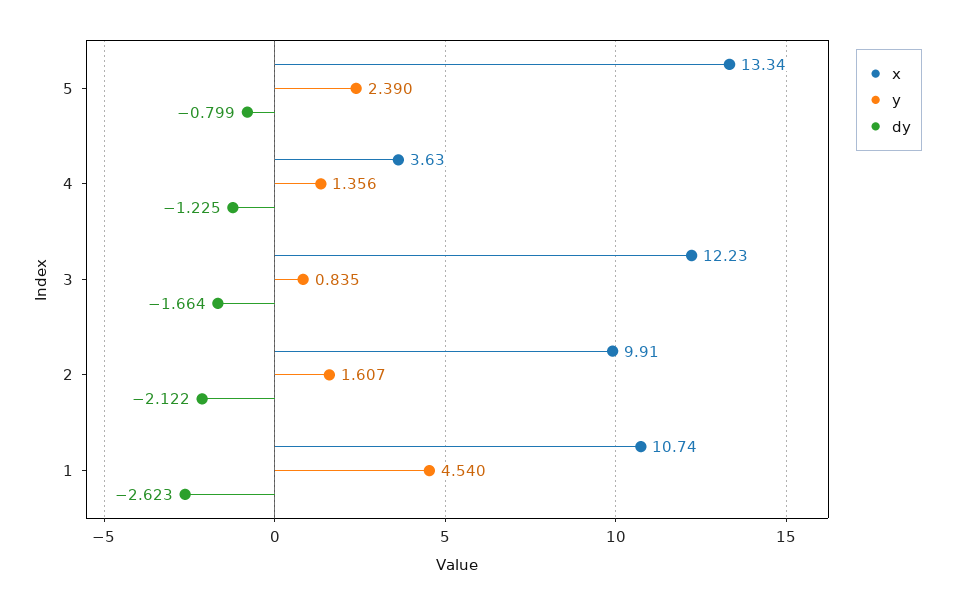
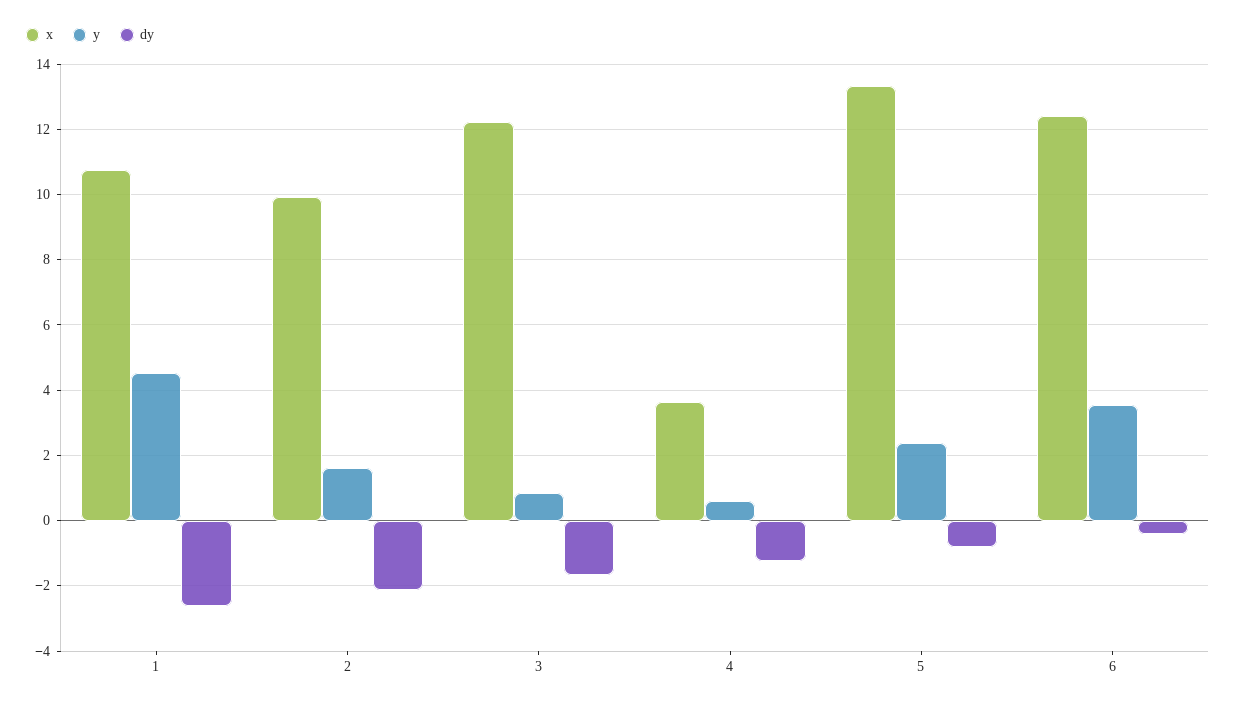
  {
    "x": {
      "5": 13.34,
      "4": 3.63,
      "3": 12.23,
      "2": 9.91,
-     "1": 10.74
+     "1": 10.74,
+     "6": 12.4
    },
    "y": {
      "5": 2.39,
-     "4": 1.356,
+     "4": 0.6,
      "3": 0.835,
      "2": 1.607,
-     "1": 4.54
+     "1": 4.54,
+     "6": 3.6
    },
    "dy": {
      "5": -0.799,
      "4": -1.225,
      "3": -1.664,
      "2": -2.122,
-     "1": -2.623
+     "1": -2.623,
+     "6": -0.4
    }
  }

